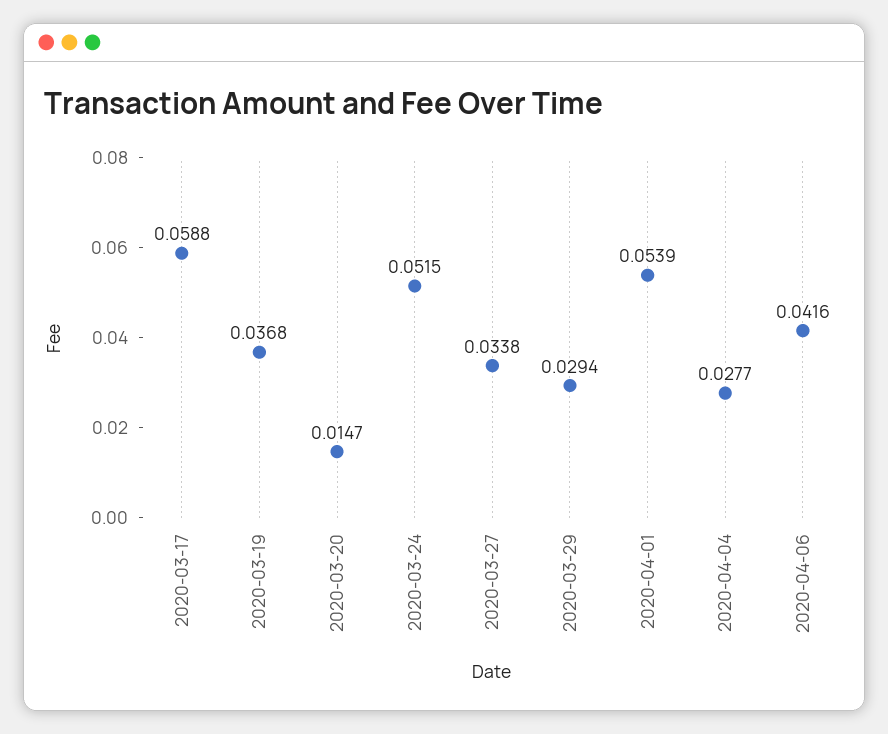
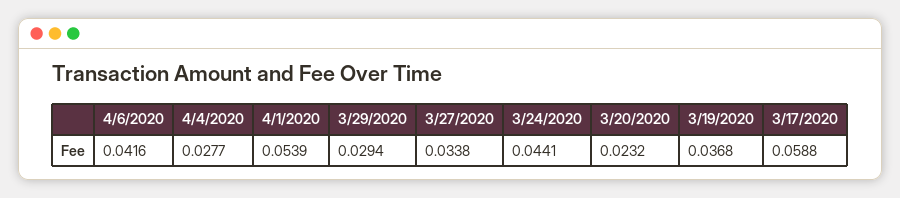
  {
    "2020-03-17": 0.0588,
    "2020-03-19": 0.0368,
-   "2020-03-20": 0.0147,
+   "2020-03-20": 0.0232,
-   "2020-03-24": 0.0515,
+   "2020-03-24": 0.0441,
    "2020-03-27": 0.0338,
    "2020-03-29": 0.0294,
    "2020-04-01": 0.0539,
    "2020-04-04": 0.0277,
    "2020-04-06": 0.0416
  }

